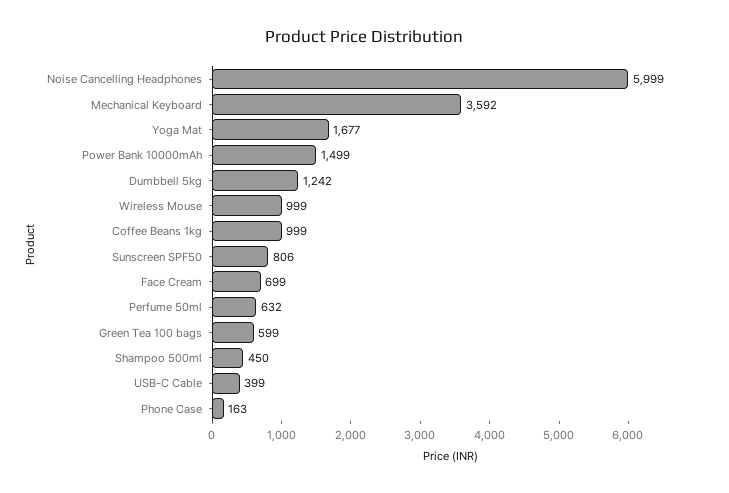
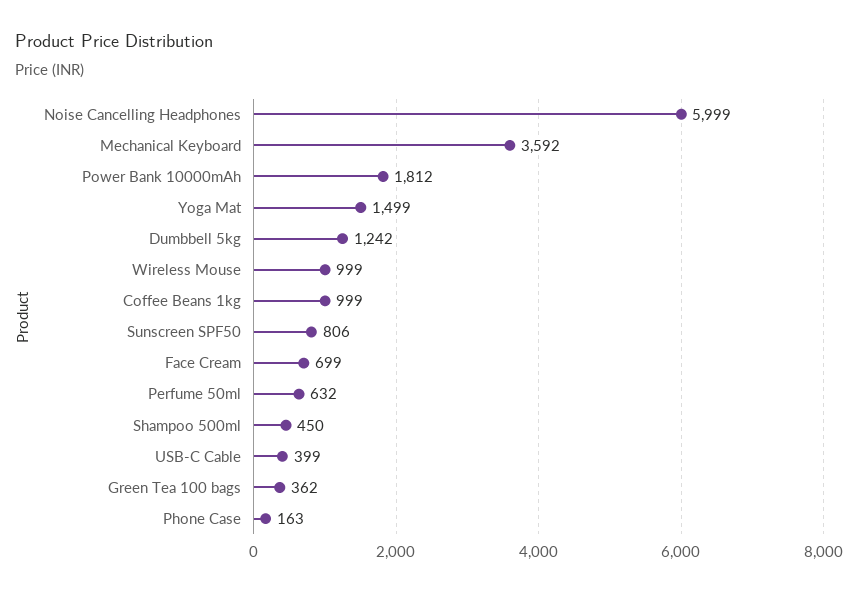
  {
    "Noise Cancelling Headphones": 5999,
    "Mechanical Keyboard": 3592,
-   "Yoga Mat": 1677,
+   "Yoga Mat": 1499,
-   "Power Bank 10000mAh": 1499,
+   "Power Bank 10000mAh": 1812,
    "Dumbbell 5kg": 1242,
    "Wireless Mouse": 999,
    "Coffee Beans 1kg": 999,
    "Sunscreen SPF50": 806,
    "Face Cream": 699,
    "Perfume 50ml": 632,
-   "Green Tea 100 bags": 599,
+   "Green Tea 100 bags": 362,
    "Shampoo 500ml": 450,
    "USB-C Cable": 399,
    "Phone Case": 163
  }

